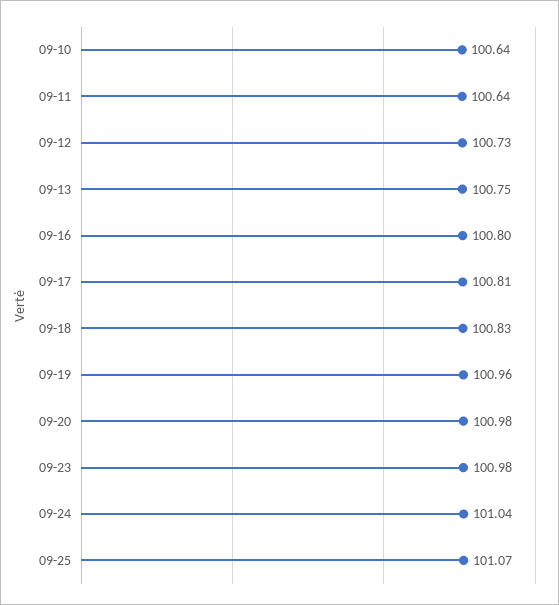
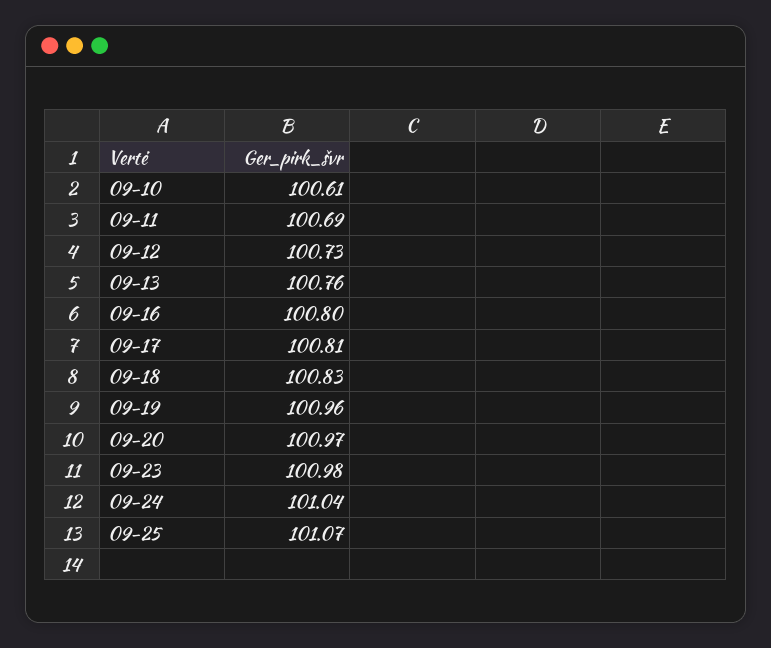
  {
-   "09-10": 100.64,
+   "09-10": 100.61,
-   "09-11": 100.64,
+   "09-11": 100.69,
    "09-12": 100.73,
-   "09-13": 100.75,
+   "09-13": 100.76,
    "09-16": 100.8,
    "09-17": 100.81,
    "09-18": 100.83,
    "09-19": 100.96,
-   "09-20": 100.98,
+   "09-20": 100.97,
    "09-23": 100.98,
    "09-24": 101.04,
    "09-25": 101.07
  }

